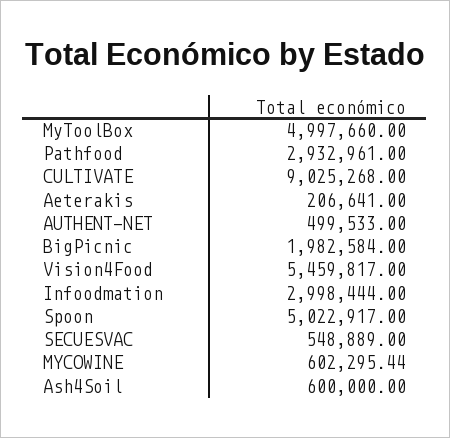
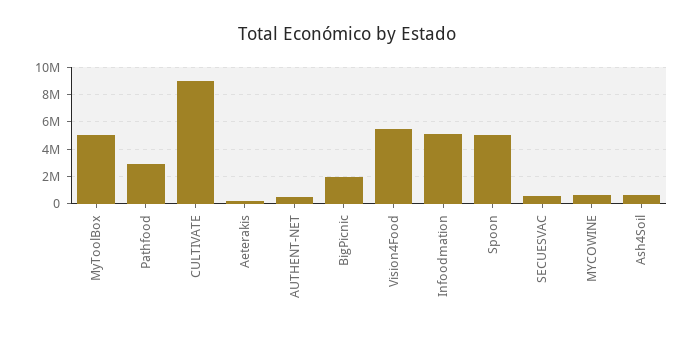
  {
    "MyToolBox": 4997660,
    "Pathfood": 2932961,
    "CULTIVATE": 9025268,
    "Aeterakis": 206641,
    "AUTHENT-NET": 499533,
    "BigPicnic": 1982584,
    "Vision4Food": 5459817,
-   "Infoodmation": 2998444,
+   "Infoodmation": 5000000,
    "Spoon": 5022917,
    "SECUESVAC": 548889,
    "MYCOWINE": 602295.44,
    "Ash4Soil": 600000
  }

